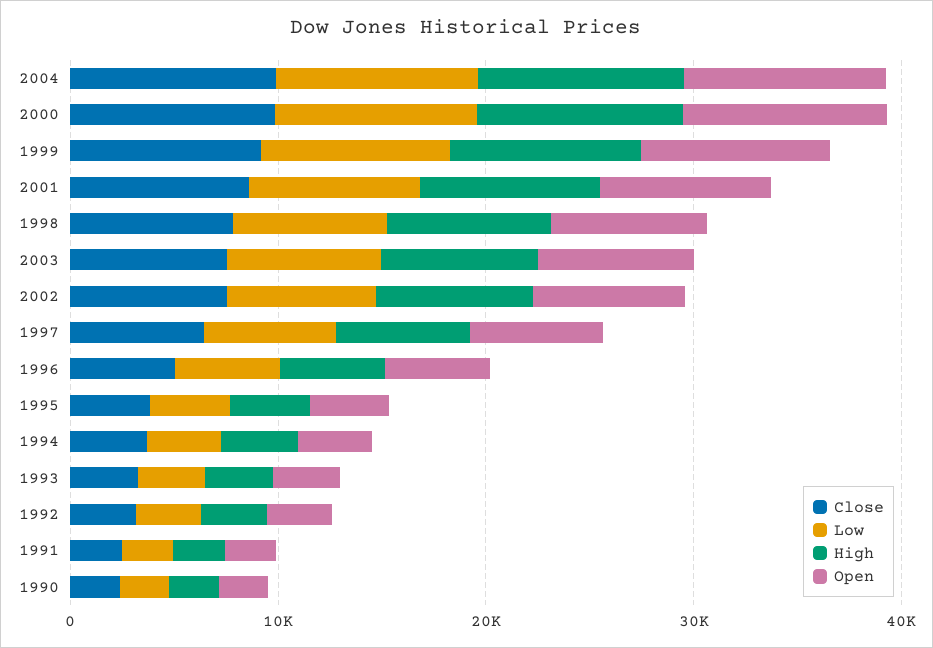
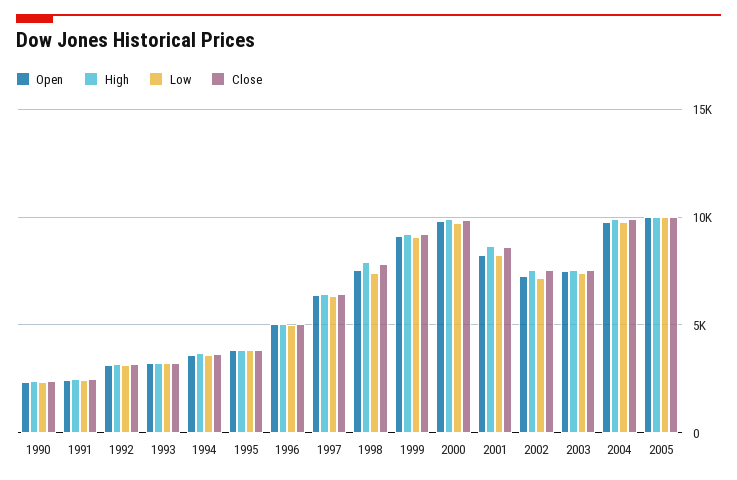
  {
    "Close": {
      "2004": 10000,
      "2000": 10000,
      "1999": 9000,
      "2001": 8500,
      "1998": 8000,
      "2003": 7500,
      "2002": 7500,
      "1997": 6500,
      "1996": 5000,
      "1995": 4000,
      "1994": 3500,
      "1993": 3500,
      "1992": 3000,
      "1991": 2500,
-     "1990": 2500
+     "1990": 2500,
+     "2005": 10000
    },
    "Low": {
      "2004": 10000,
      "2000": 9500,
      "1999": 9000,
      "2001": 8000,
      "1998": 7500,
      "2003": 7500,
      "2002": 7000,
      "1997": 6500,
      "1996": 5000,
      "1995": 4000,
      "1994": 3500,
      "1993": 3000,
      "1992": 3000,
      "1991": 2500,
-     "1990": 2500
+     "1990": 2500,
+     "2005": 10000
    },
    "High": {
      "2004": 10000,
      "2000": 10000,
      "1999": 9000,
      "2001": 8500,
      "1998": 8000,
      "2003": 7500,
      "2002": 7500,
      "1997": 6500,
      "1996": 5000,
      "1995": 4000,
      "1994": 3500,
      "1993": 3500,
      "1992": 3000,
      "1991": 2500,
-     "1990": 2500
+     "1990": 2500,
+     "2005": 10000
    },
    "Open": {
      "2004": 10000,
      "2000": 10000,
      "1999": 9000,
      "2001": 8000,
      "1998": 7500,
      "2003": 7500,
      "2002": 7500,
      "1997": 6500,
      "1996": 5000,
      "1995": 4000,
      "1994": 3500,
      "1993": 3000,
      "1992": 3000,
      "1991": 2500,
-     "1990": 2500
+     "1990": 2500,
+     "2005": 10000
    }
  }

